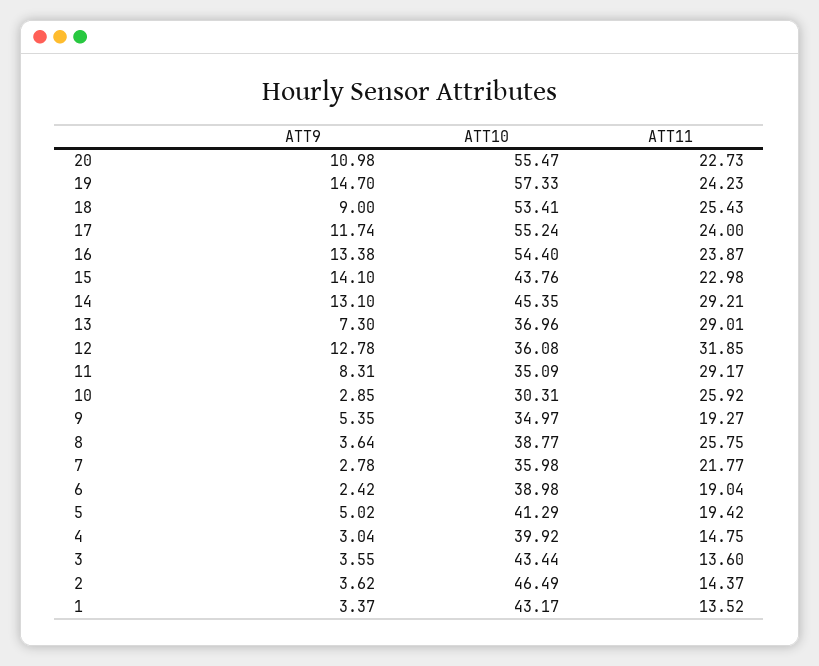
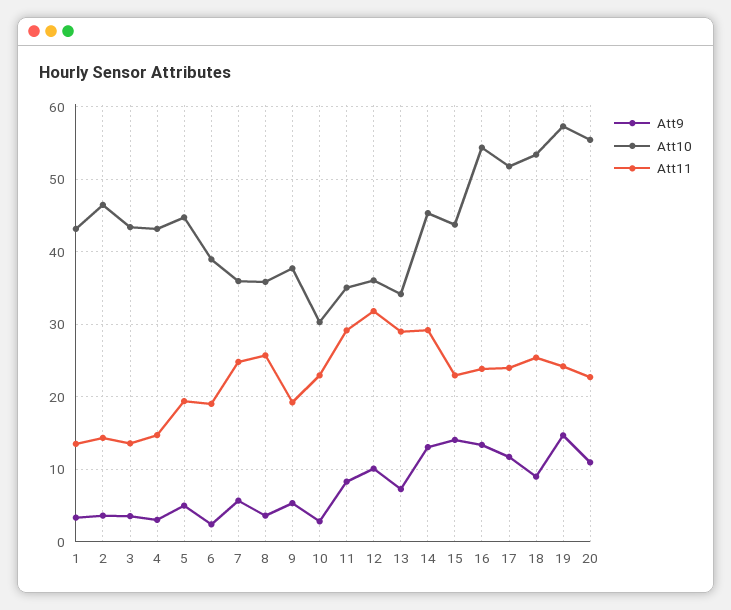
  {
    "ATT9": {
      "20": 10.98,
      "19": 14.7,
      "18": 9,
      "17": 11.74,
      "16": 13.38,
      "15": 14.1,
      "14": 13.1,
      "13": 7.3,
-     "12": 12.78,
+     "12": 10,
      "11": 8.31,
      "10": 2.85,
      "9": 5.35,
      "8": 3.64,
-     "7": 2.78,
+     "7": 6,
      "6": 2.42,
      "5": 5.02,
      "4": 3.04,
      "3": 3.55,
      "2": 3.62,
      "1": 3.37
    },
    "ATT10": {
      "20": 55.47,
      "19": 57.33,
      "18": 53.41,
-     "17": 55.24,
+     "17": 52,
      "16": 54.4,
      "15": 43.76,
      "14": 45.35,
-     "13": 36.96,
+     "13": 34,
      "12": 36.08,
      "11": 35.09,
      "10": 30.31,
-     "9": 34.97,
+     "9": 38,
-     "8": 38.77,
+     "8": 36,
      "7": 35.98,
      "6": 38.98,
-     "5": 41.29,
+     "5": 45,
-     "4": 39.92,
+     "4": 43,
      "3": 43.44,
      "2": 46.49,
      "1": 43.17
    },
    "ATT11": {
      "20": 22.73,
      "19": 24.23,
      "18": 25.43,
      "17": 24,
      "16": 23.87,
      "15": 22.98,
      "14": 29.21,
      "13": 29.01,
      "12": 31.85,
      "11": 29.17,
-     "10": 25.92,
+     "10": 23,
      "9": 19.27,
      "8": 25.75,
-     "7": 21.77,
+     "7": 25,
      "6": 19.04,
      "5": 19.42,
      "4": 14.75,
      "3": 13.6,
      "2": 14.37,
      "1": 13.52
    }
  }

